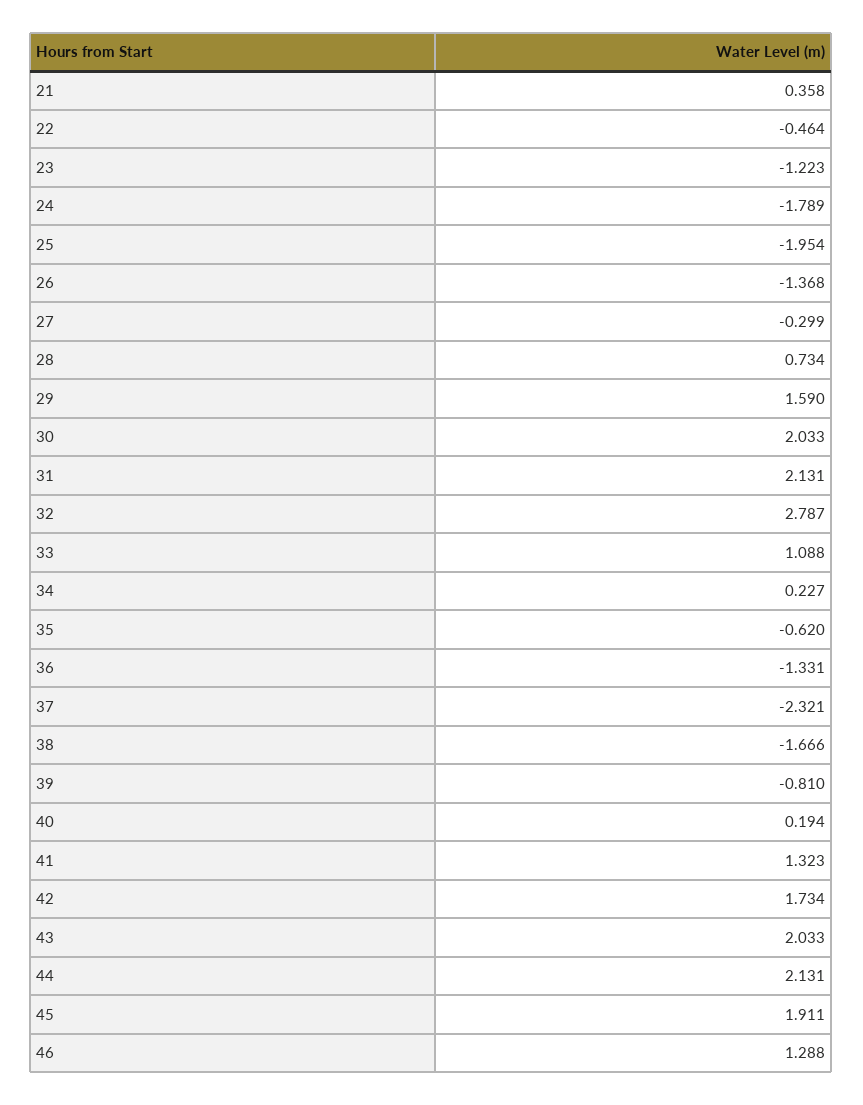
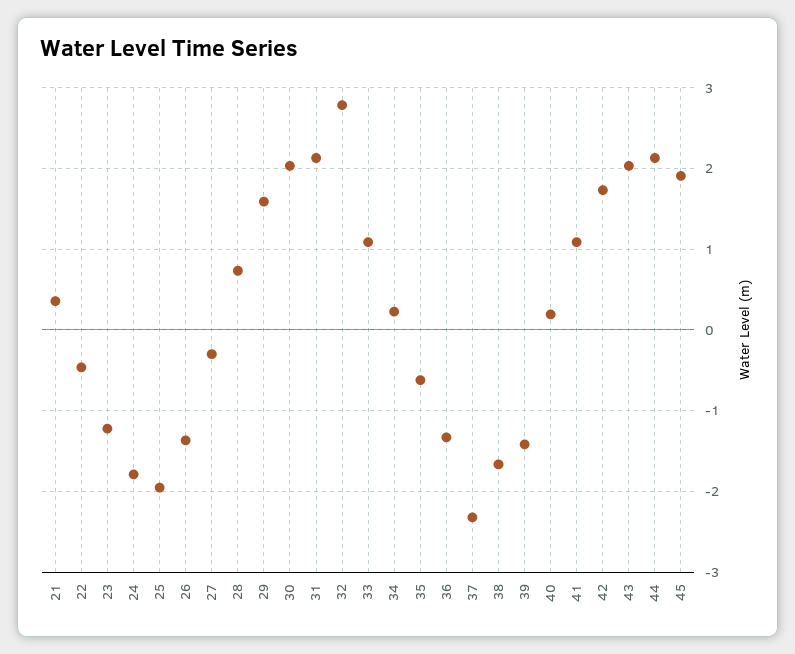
  {
    "21": 0.358,
    "22": -0.464,
    "23": -1.223,
    "24": -1.789,
    "25": -1.954,
    "26": -1.368,
    "27": -0.299,
    "28": 0.734,
    "29": 1.59,
    "30": 2.033,
    "31": 2.131,
    "32": 2.787,
    "33": 1.088,
    "34": 0.227,
    "35": -0.62,
    "36": -1.331,
    "37": -2.321,
    "38": -1.666,
-   "39": -0.81,
+   "39": -1.4,
    "40": 0.194,
-   "41": 1.323,
+   "41": 1.1,
    "42": 1.734,
    "43": 2.033,
    "44": 2.131,
-   "45": 1.911,
+   "45": 1.911
-   "46": 1.288
  }

